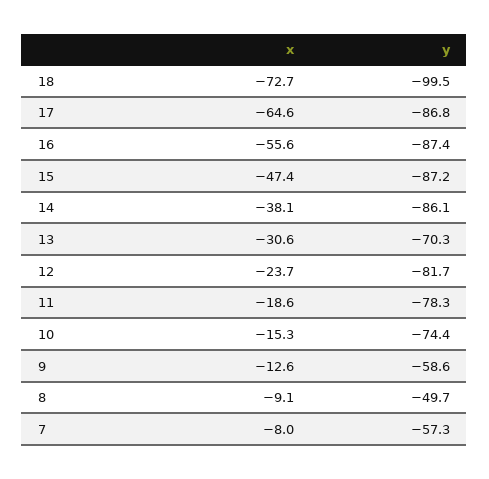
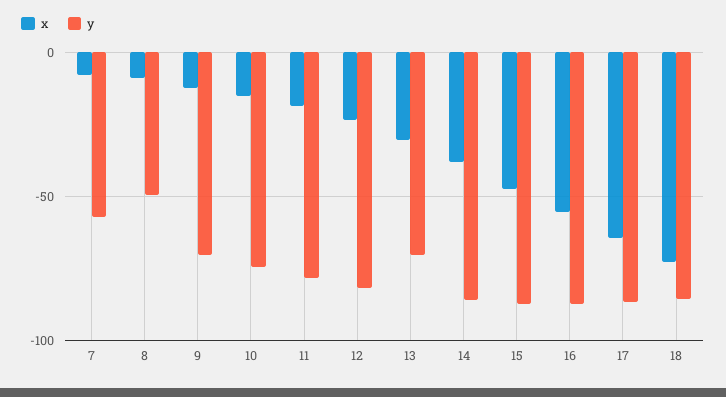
  {
    "x": {
      "18": -72.7,
      "17": -64.6,
      "16": -55.6,
      "15": -47.4,
      "14": -38.1,
      "13": -30.6,
      "12": -23.7,
      "11": -18.6,
      "10": -15.3,
      "9": -12.6,
      "8": -9.1,
      "7": -8
    },
    "y": {
-     "18": -99.5,
+     "18": -85,
      "17": -86.8,
      "16": -87.4,
      "15": -87.2,
      "14": -86.1,
      "13": -70.3,
      "12": -81.7,
      "11": -78.3,
      "10": -74.4,
-     "9": -58.6,
+     "9": -70,
      "8": -49.7,
      "7": -57.3
    }
  }

